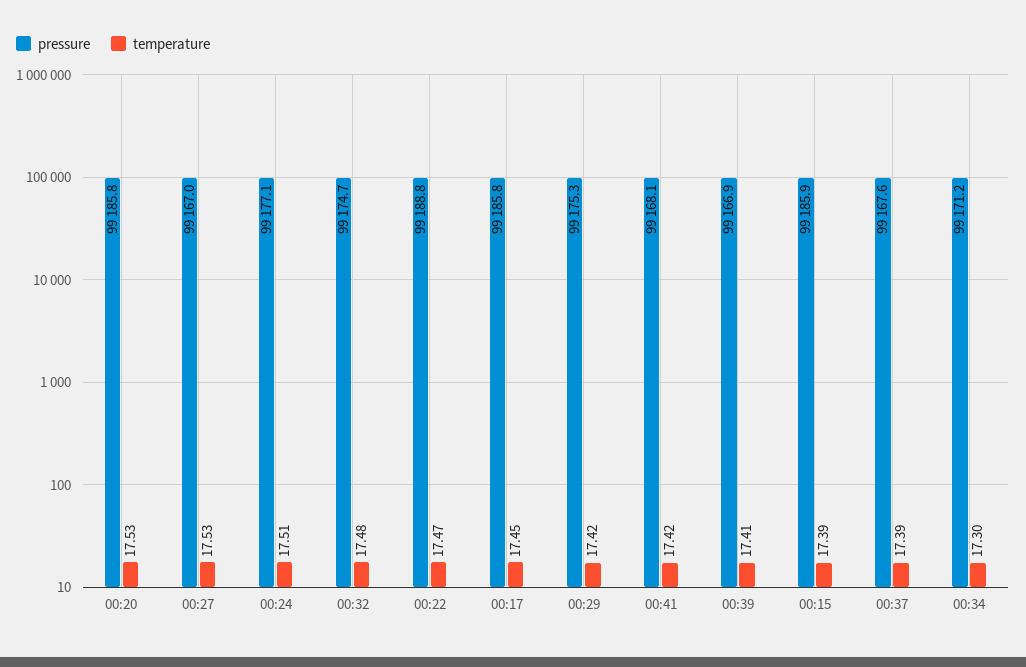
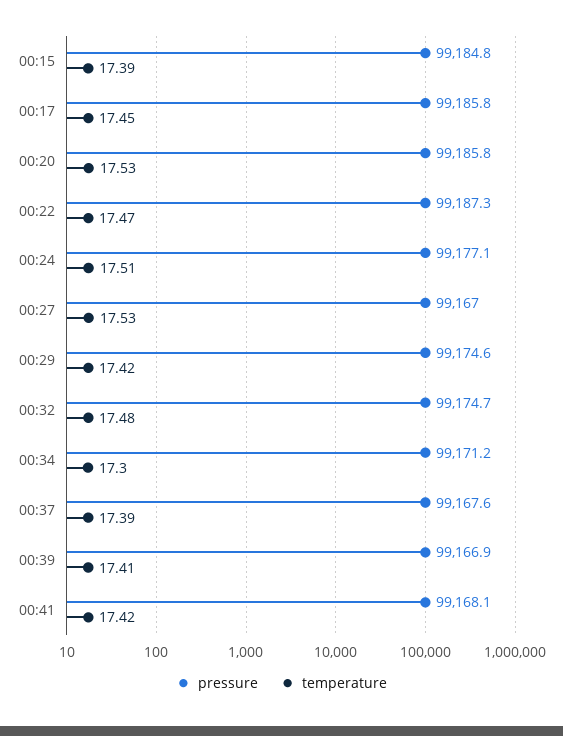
  {
    "pressure": {
      "00:20": 99185.8,
      "00:27": 99167,
      "00:24": 99177.1,
      "00:32": 99174.7,
-     "00:22": 99188.8,
+     "00:22": 99187.3,
      "00:17": 99185.8,
-     "00:29": 99175.3,
+     "00:29": 99174.6,
      "00:41": 99168.1,
      "00:39": 99166.9,
-     "00:15": 99185.9,
+     "00:15": 99184.8,
      "00:37": 99167.6,
      "00:34": 99171.2
    },
    "temperature": {
      "00:20": 17.53,
      "00:27": 17.53,
      "00:24": 17.51,
      "00:32": 17.48,
      "00:22": 17.47,
      "00:17": 17.45,
      "00:29": 17.42,
      "00:41": 17.42,
      "00:39": 17.41,
      "00:15": 17.39,
      "00:37": 17.39,
      "00:34": 17.3
    }
  }

